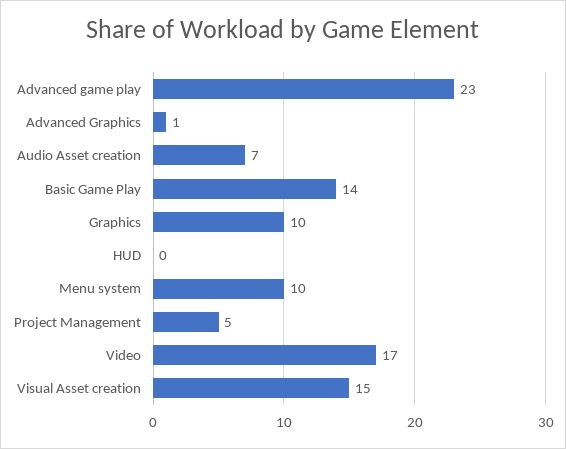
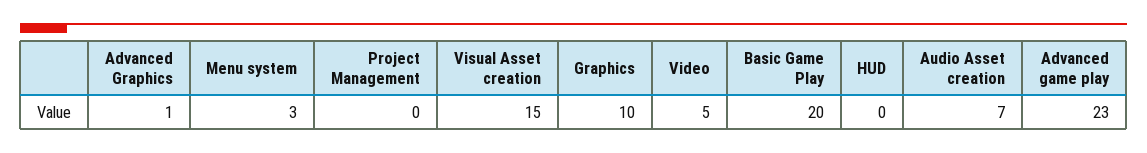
  {
    "Advanced game play": 23,
    "Advanced Graphics": 1,
    "Audio Asset creation": 7,
-   "Basic Game Play": 14,
+   "Basic Game Play": 20,
    "Graphics": 10,
    "HUD": 0,
-   "Menu system": 10,
+   "Menu system": 3,
-   "Project Management": 5,
+   "Project Management": 0,
-   "Video": 17,
+   "Video": 5,
    "Visual Asset creation": 15
  }

